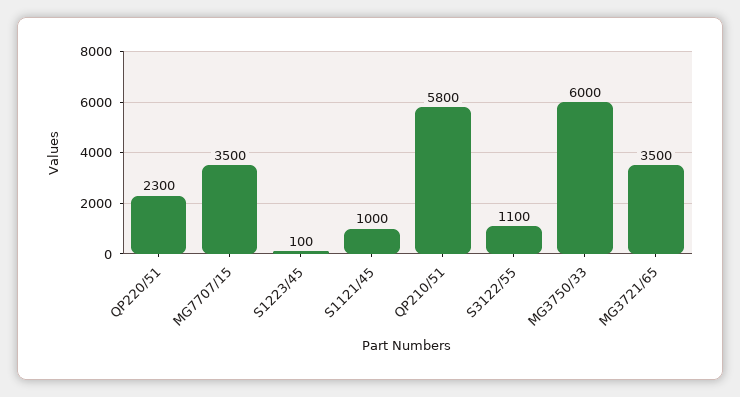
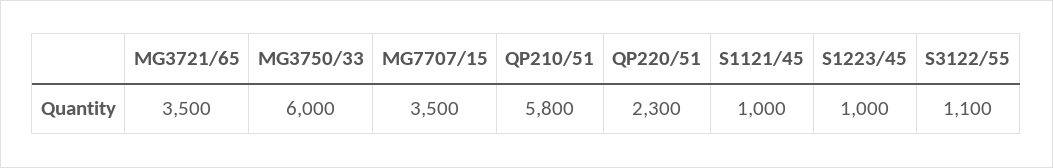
  {
    "QP220/51": 2300,
    "MG7707/15": 3500,
-   "S1223/45": 100,
+   "S1223/45": 1000,
    "S1121/45": 1000,
    "QP210/51": 5800,
    "S3122/55": 1100,
    "MG3750/33": 6000,
    "MG3721/65": 3500
  }

